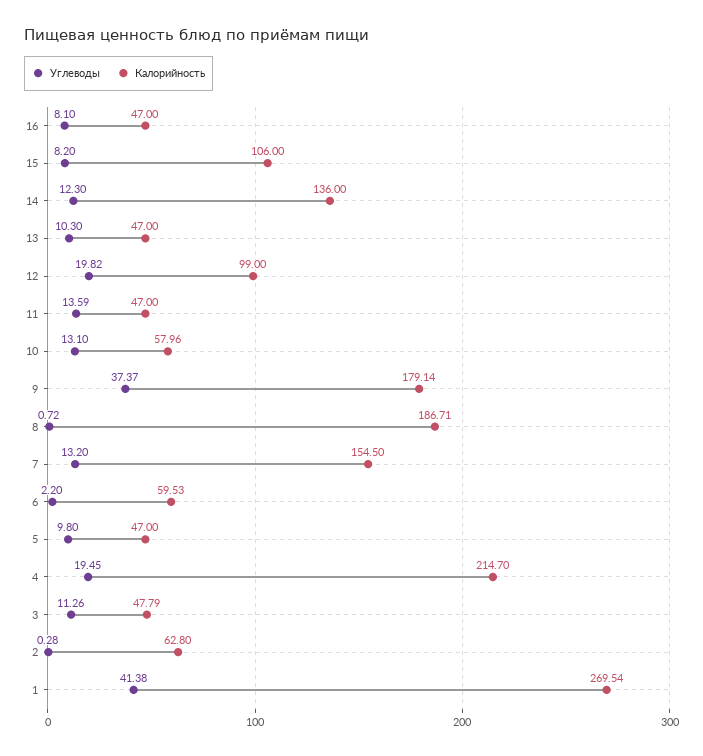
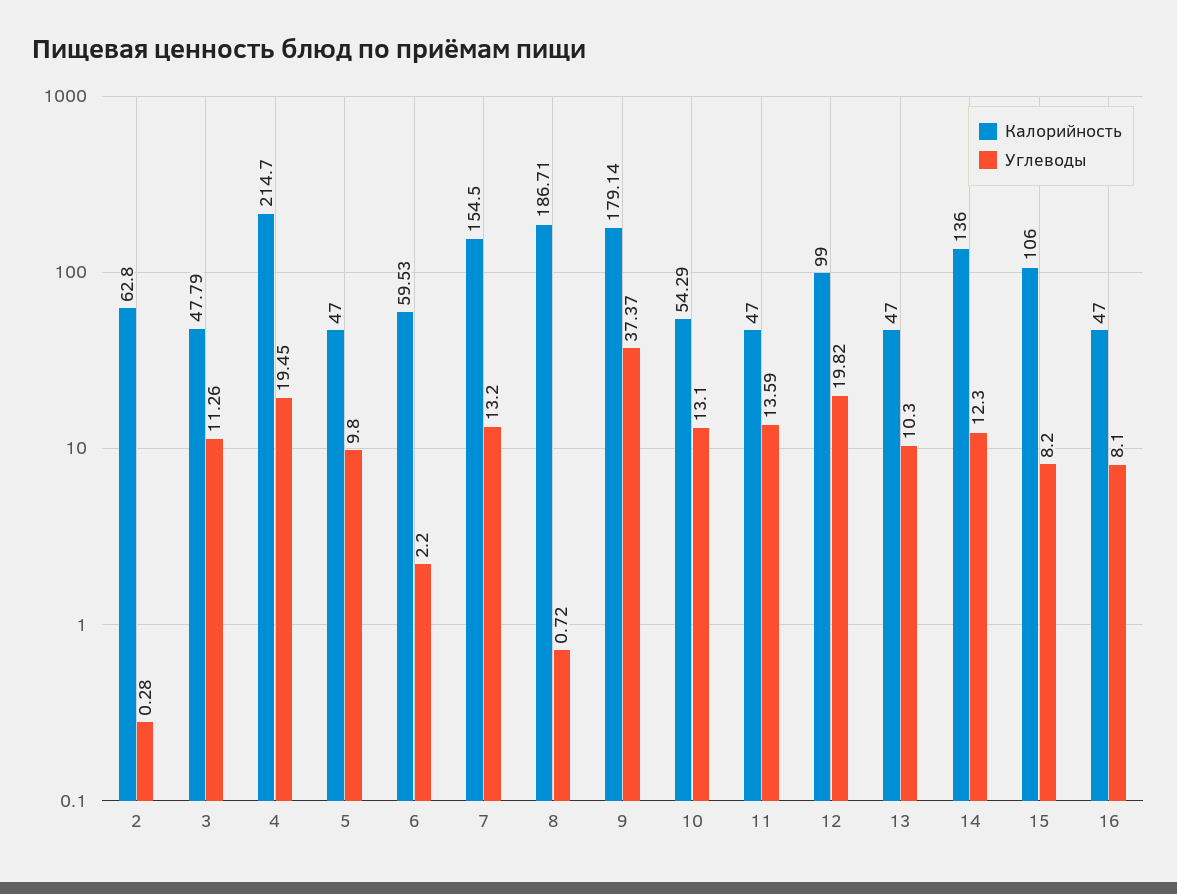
  {
    "Углеводы": {
      "16": 8.1,
      "15": 8.2,
      "14": 12.3,
      "13": 10.3,
      "12": 19.82,
      "11": 13.59,
      "10": 13.1,
      "9": 37.37,
      "8": 0.72,
      "7": 13.2,
      "6": 2.2,
      "5": 9.8,
      "4": 19.45,
      "3": 11.26,
-     "2": 0.28,
+     "2": 0.28
-     "1": 41.38
    },
    "Калорийность": {
      "16": 47,
      "15": 106,
      "14": 136,
      "13": 47,
      "12": 99,
      "11": 47,
-     "10": 57.96,
+     "10": 54.29,
      "9": 179.14,
      "8": 186.71,
      "7": 154.5,
      "6": 59.53,
      "5": 47,
      "4": 214.7,
      "3": 47.79,
-     "2": 62.8,
+     "2": 62.8
-     "1": 269.54
    }
  }

